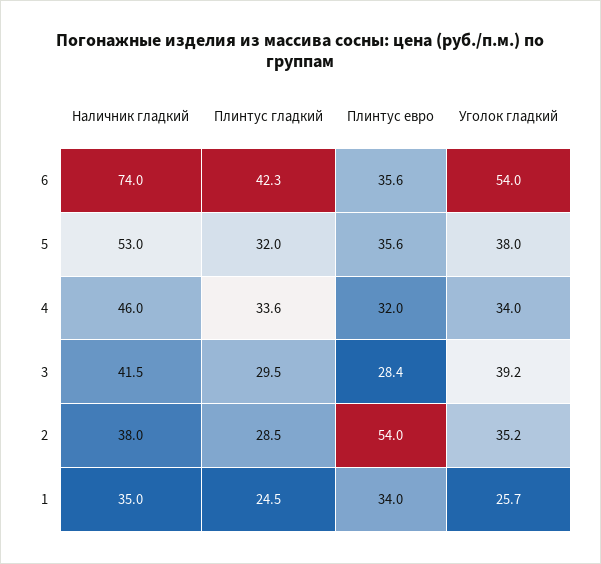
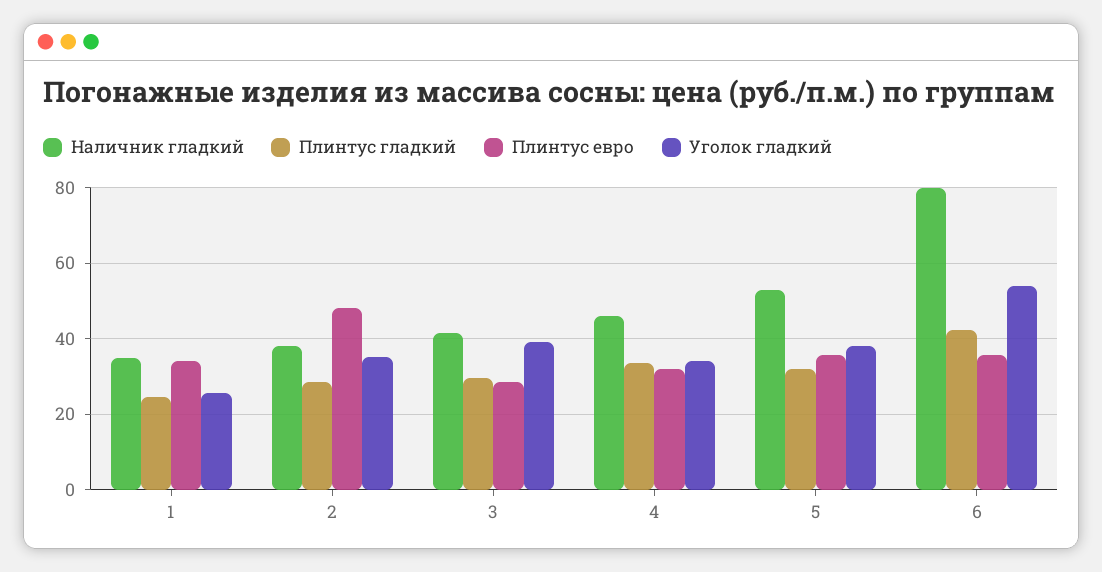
  {
    "Наличник гладкий": {
-     "6": 74,
+     "6": 80,
      "5": 53,
      "4": 46,
      "3": 41.5,
      "2": 38,
      "1": 35
    },
    "Плинтус гладкий": {
      "6": 42.3,
      "5": 32,
      "4": 33.6,
      "3": 29.5,
      "2": 28.5,
      "1": 24.5
    },
    "Плинтус евро": {
      "6": 35.6,
      "5": 35.6,
      "4": 32,
      "3": 28.4,
-     "2": 54,
+     "2": 48,
      "1": 34
    },
    "Уголок гладкий": {
      "6": 54,
      "5": 38,
      "4": 34,
      "3": 39.2,
      "2": 35.2,
      "1": 25.7
    }
  }

